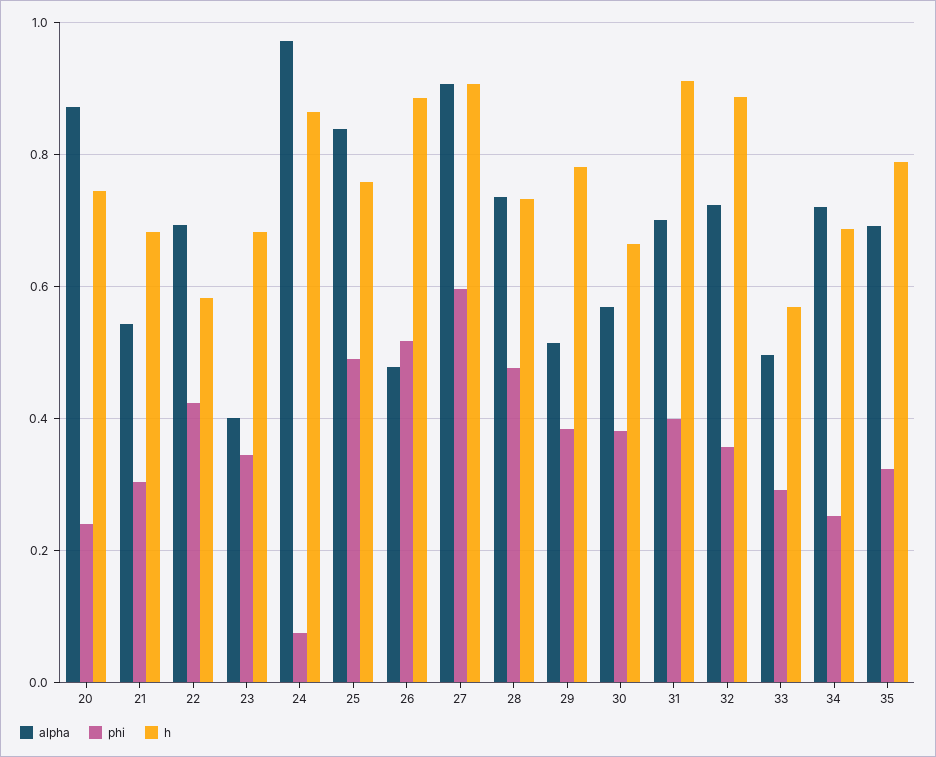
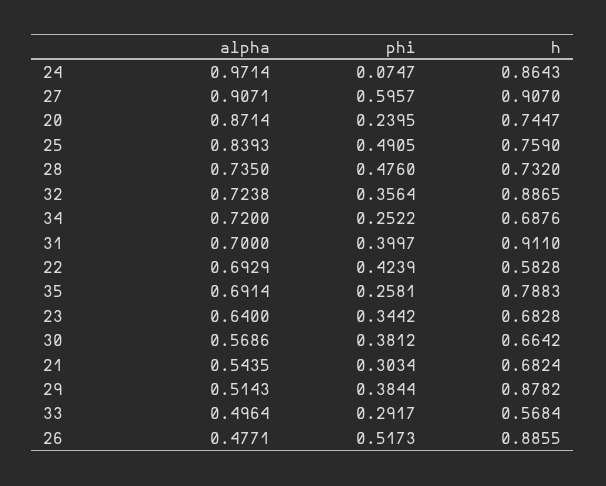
  {
    "alpha": {
      "20": 0.8714,
      "21": 0.5435,
      "22": 0.6929,
-     "23": 0.4,
+     "23": 0.64,
      "24": 0.9714,
      "25": 0.8393,
      "26": 0.4771,
      "27": 0.9071,
      "28": 0.735,
      "29": 0.5143,
      "30": 0.5686,
      "31": 0.7,
      "32": 0.7238,
      "33": 0.4964,
      "34": 0.72,
      "35": 0.6914
    },
    "phi": {
      "20": 0.2395,
      "21": 0.3034,
      "22": 0.4239,
      "23": 0.3442,
      "24": 0.0747,
      "25": 0.4905,
      "26": 0.5173,
      "27": 0.5957,
      "28": 0.476,
      "29": 0.3844,
      "30": 0.3812,
      "31": 0.3997,
      "32": 0.3564,
      "33": 0.2917,
      "34": 0.2522,
-     "35": 0.32
+     "35": 0.2581
    },
    "h": {
      "20": 0.7447,
      "21": 0.6824,
      "22": 0.5828,
      "23": 0.6828,
      "24": 0.8643,
      "25": 0.759,
      "26": 0.8855,
      "27": 0.907,
      "28": 0.732,
-     "29": 0.78,
+     "29": 0.8782,
      "30": 0.6642,
      "31": 0.911,
      "32": 0.8865,
      "33": 0.5684,
      "34": 0.6876,
      "35": 0.7883
    }
  }

